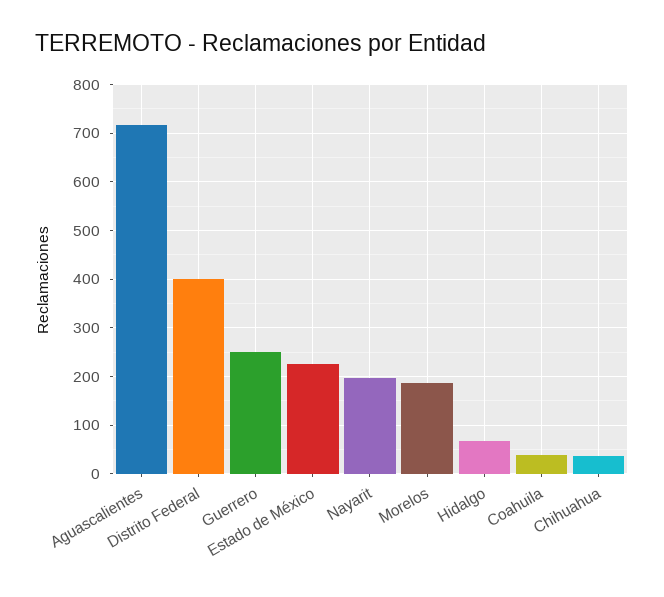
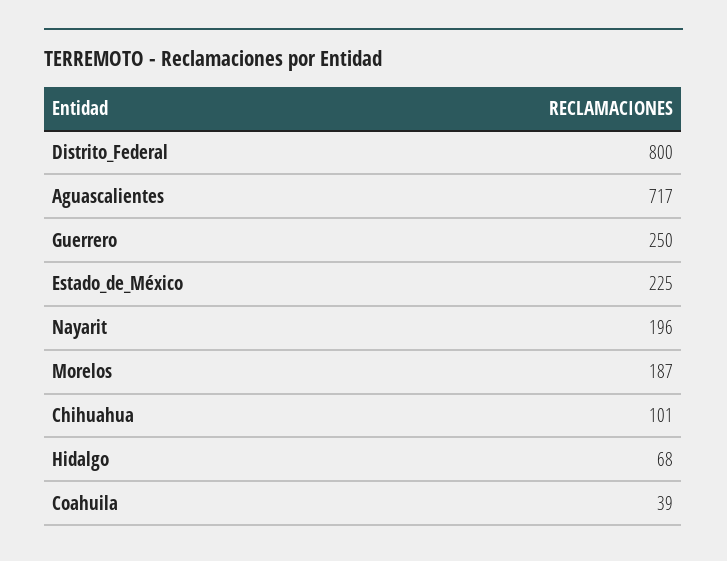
  {
    "Aguascalientes": 717,
-   "Distrito Federal": 400,
+   "Distrito Federal": 800,
    "Guerrero": 250,
    "Estado de México": 225,
    "Nayarit": 196,
    "Morelos": 187,
    "Hidalgo": 68,
    "Coahuila": 39,
-   "Chihuahua": 40
+   "Chihuahua": 101
  }

